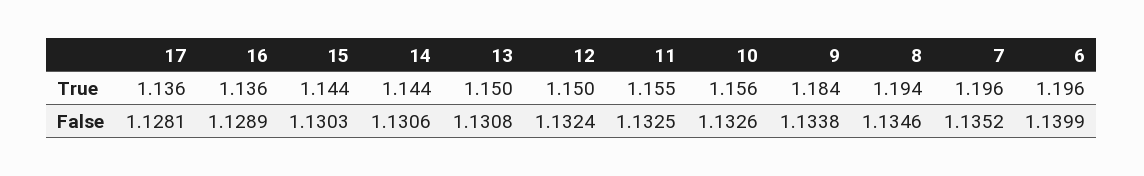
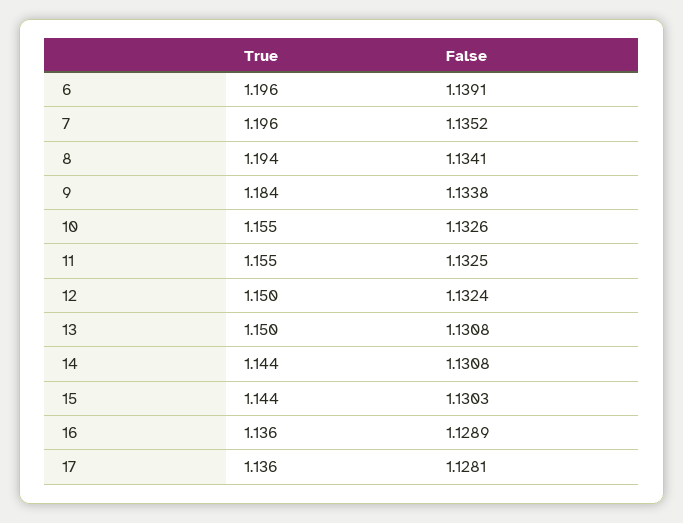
  {
    "17": {
      "True": 1.136,
      "False": 1.1281
    },
    "16": {
      "True": 1.136,
      "False": 1.1289
    },
    "15": {
      "True": 1.144,
      "False": 1.1303
    },
    "14": {
      "True": 1.144,
-     "False": 1.1306
+     "False": 1.1308
    },
    "13": {
      "True": 1.15,
      "False": 1.1308
    },
    "12": {
      "True": 1.15,
      "False": 1.1324
    },
    "11": {
      "True": 1.155,
      "False": 1.1325
    },
    "10": {
-     "True": 1.156,
+     "True": 1.155,
      "False": 1.1326
    },
    "9": {
      "True": 1.184,
      "False": 1.1338
    },
    "8": {
      "True": 1.194,
-     "False": 1.1346
+     "False": 1.1341
    },
    "7": {
      "True": 1.196,
      "False": 1.1352
    },
    "6": {
      "True": 1.196,
-     "False": 1.1399
+     "False": 1.1391
    }
  }

